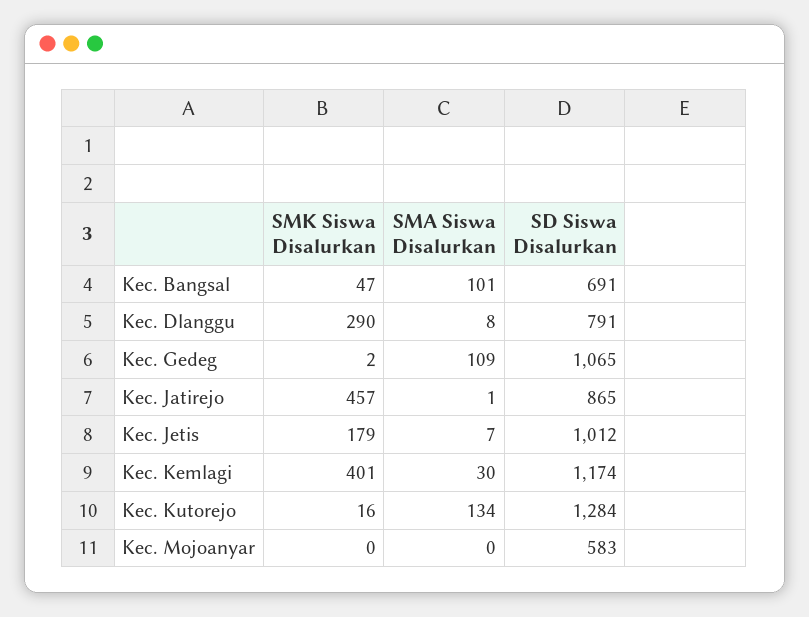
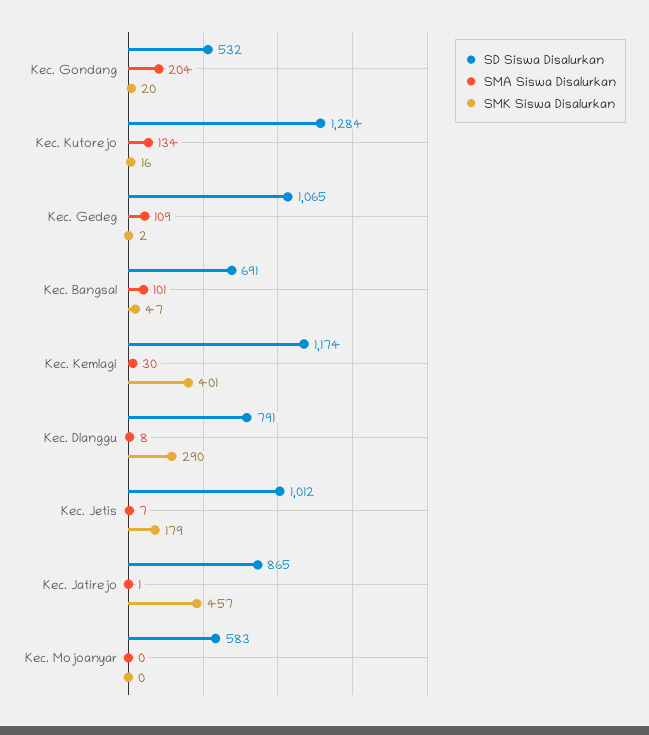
  {
    "SMK Siswa Disalurkan": {
      "Kec. Bangsal": 47,
      "Kec. Dlanggu": 290,
      "Kec. Gedeg": 2,
      "Kec. Jatirejo": 457,
      "Kec. Jetis": 179,
      "Kec. Kemlagi": 401,
      "Kec. Kutorejo": 16,
-     "Kec. Mojoanyar": 0
+     "Kec. Mojoanyar": 0,
+     "Kec. Gondang": 20
    },
    "SMA Siswa Disalurkan": {
      "Kec. Bangsal": 101,
      "Kec. Dlanggu": 8,
      "Kec. Gedeg": 109,
      "Kec. Jatirejo": 1,
      "Kec. Jetis": 7,
      "Kec. Kemlagi": 30,
      "Kec. Kutorejo": 134,
-     "Kec. Mojoanyar": 0
+     "Kec. Mojoanyar": 0,
+     "Kec. Gondang": 204
    },
    "SD Siswa Disalurkan": {
      "Kec. Bangsal": 691,
      "Kec. Dlanggu": 791,
      "Kec. Gedeg": 1065,
      "Kec. Jatirejo": 865,
      "Kec. Jetis": 1012,
      "Kec. Kemlagi": 1174,
      "Kec. Kutorejo": 1284,
-     "Kec. Mojoanyar": 583
+     "Kec. Mojoanyar": 583,
+     "Kec. Gondang": 532
    }
  }

